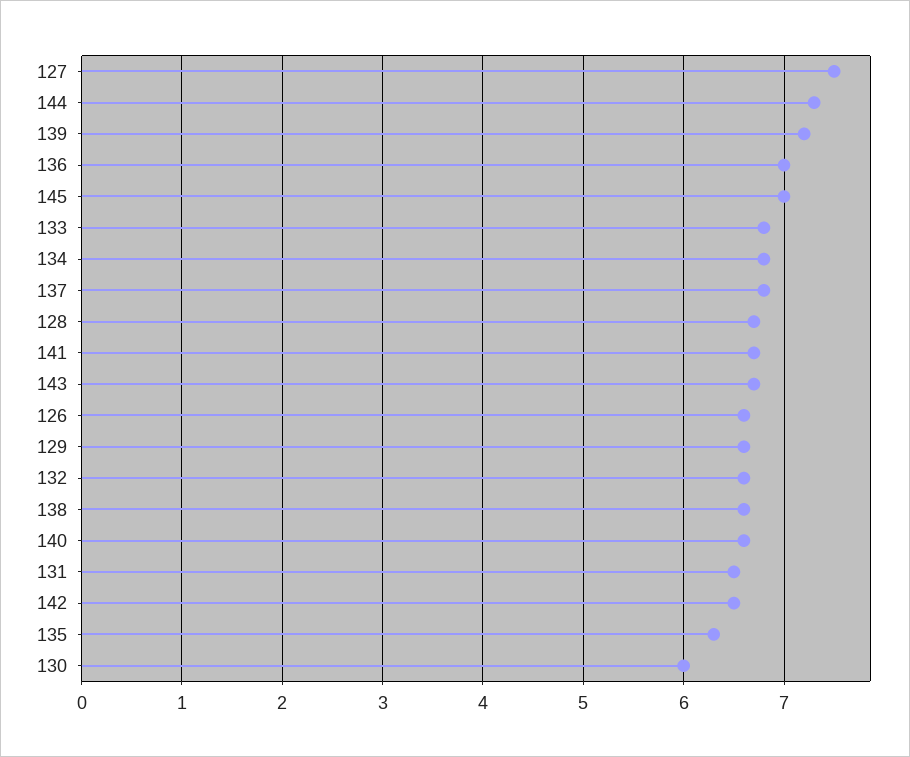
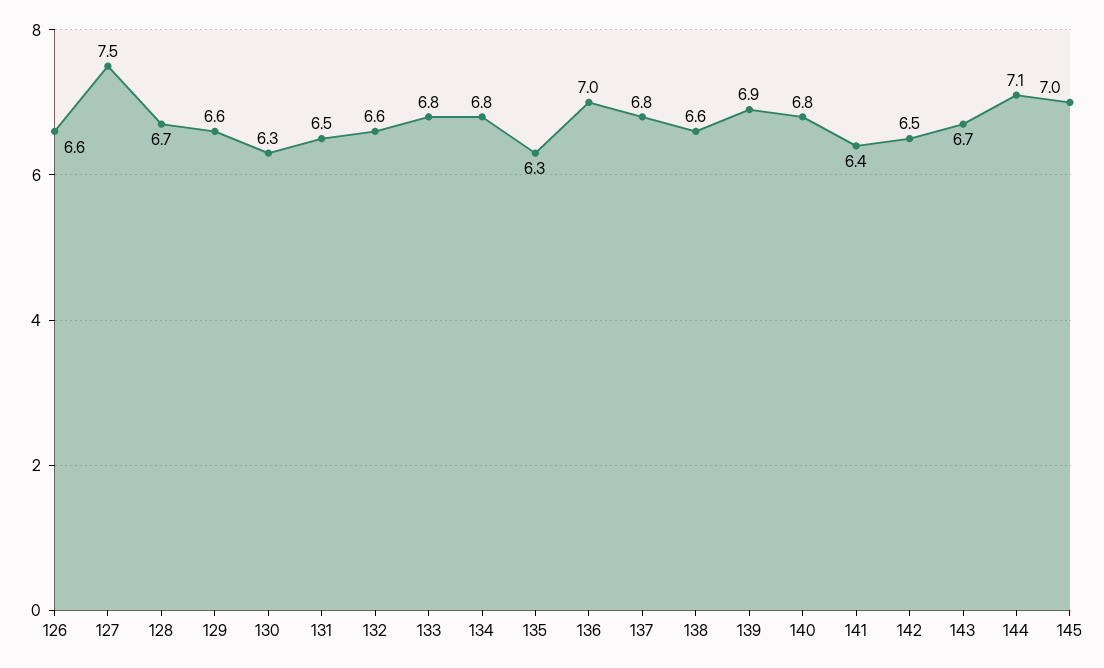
  {
    "127": 7.5,
-   "144": 7.3,
+   "144": 7.1,
-   "139": 7.2,
+   "139": 6.9,
    "136": 7,
    "145": 7,
    "133": 6.8,
    "134": 6.8,
    "137": 6.8,
    "128": 6.7,
-   "141": 6.7,
+   "141": 6.4,
    "143": 6.7,
    "126": 6.6,
    "129": 6.6,
    "132": 6.6,
    "138": 6.6,
-   "140": 6.6,
+   "140": 6.8,
    "131": 6.5,
    "142": 6.5,
    "135": 6.3,
-   "130": 6
+   "130": 6.3
  }

